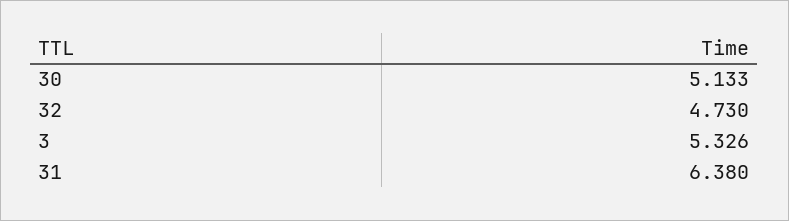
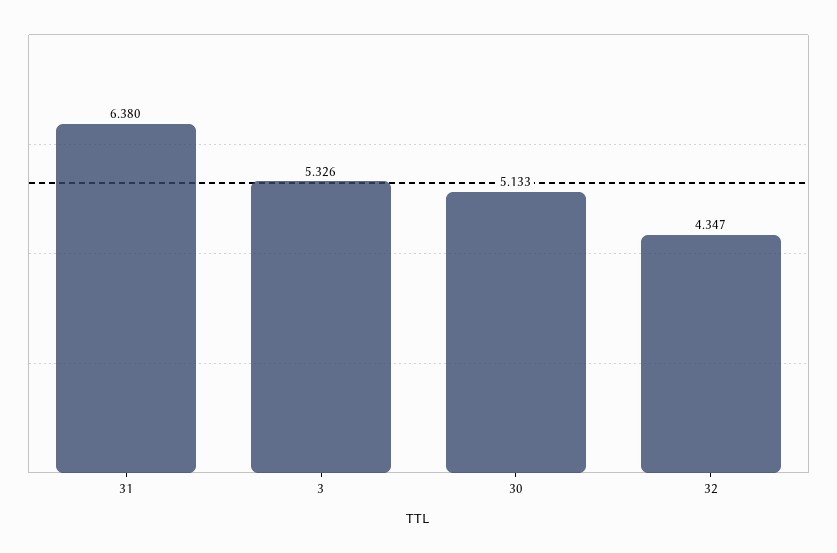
  {
    "30": 5.133,
-   "32": 4.73,
+   "32": 4.347,
    "3": 5.326,
    "31": 6.38
  }

